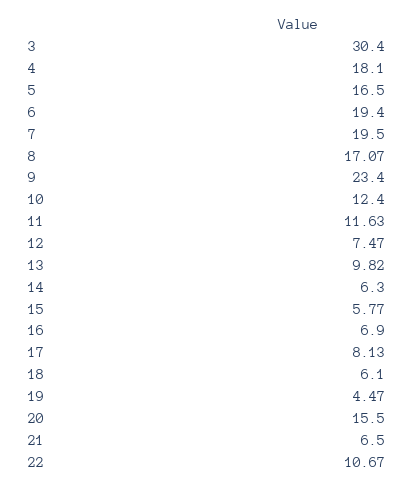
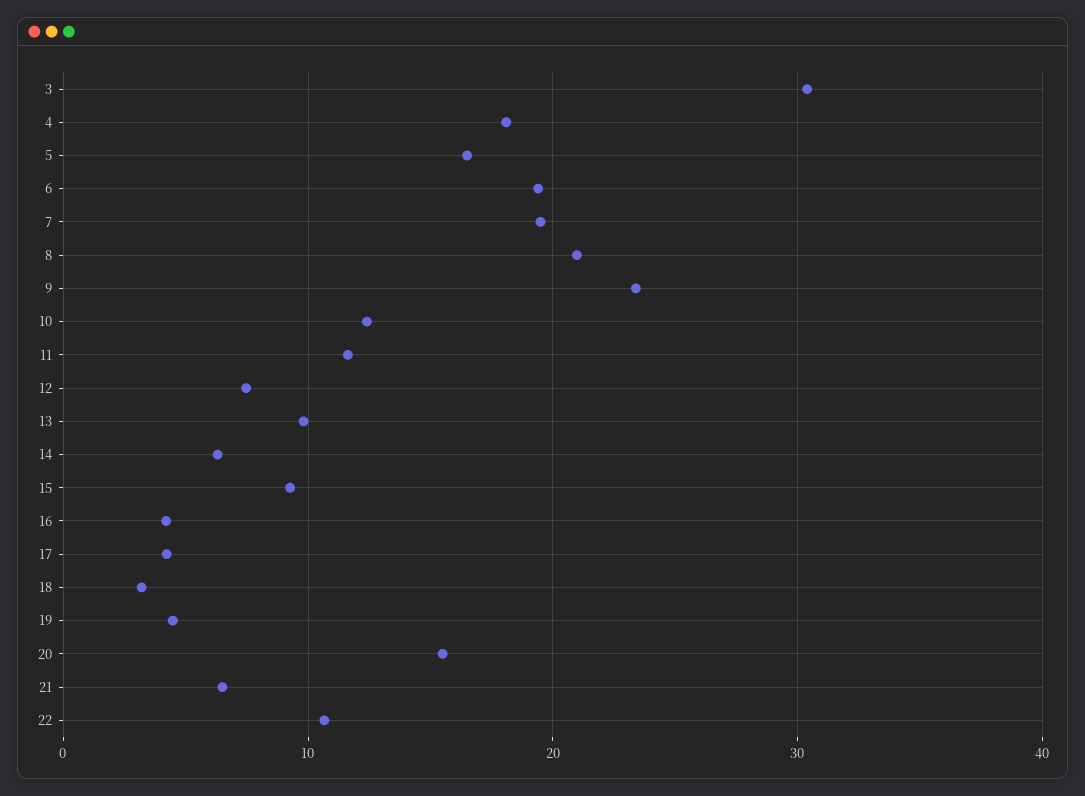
  {
    "3": 30.4,
    "4": 18.1,
    "5": 16.5,
    "6": 19.4,
    "7": 19.5,
-   "8": 17.07,
+   "8": 21,
    "9": 23.4,
    "10": 12.4,
    "11": 11.63,
    "12": 7.47,
    "13": 9.82,
    "14": 6.3,
-   "15": 5.77,
+   "15": 9,
-   "16": 6.9,
+   "16": 4,
-   "17": 8.13,
+   "17": 4,
-   "18": 6.1,
+   "18": 3,
    "19": 4.47,
    "20": 15.5,
    "21": 6.5,
    "22": 10.67
  }

